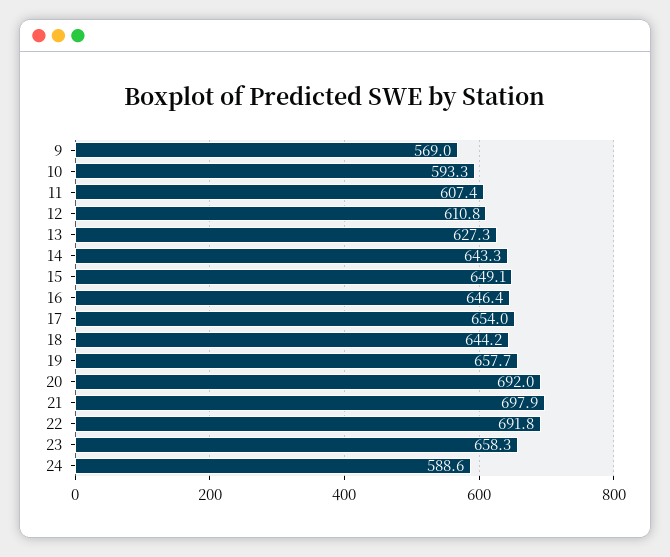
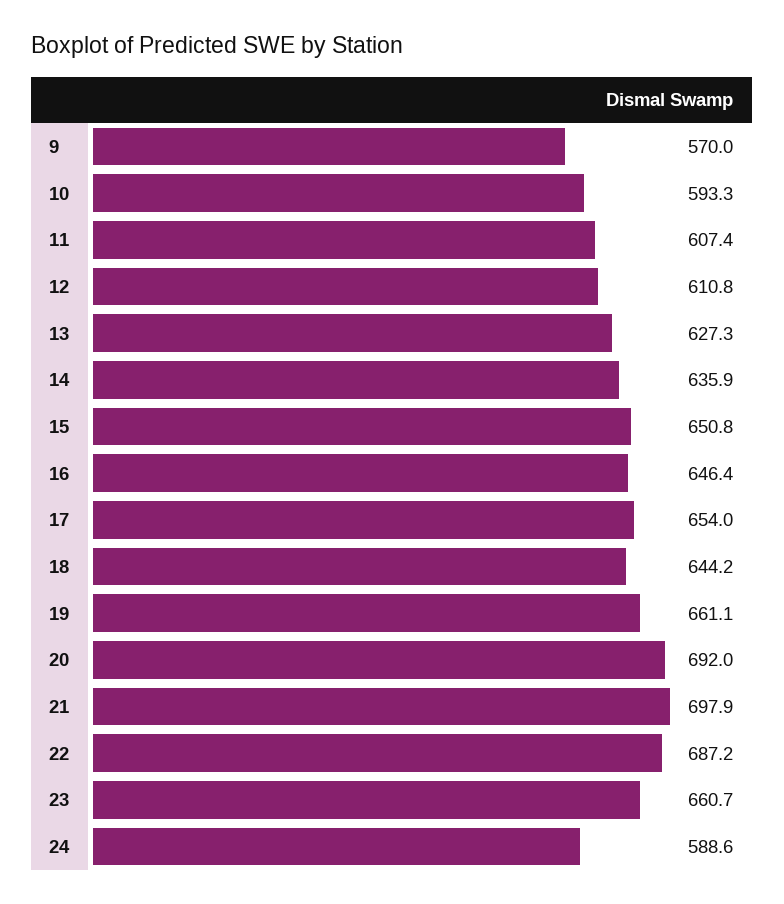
  {
-   "9": 569,
+   "9": 570,
    "10": 593.3,
    "11": 607.4,
    "12": 610.8,
    "13": 627.3,
-   "14": 643.3,
+   "14": 635.9,
-   "15": 649.1,
+   "15": 650.8,
    "16": 646.4,
    "17": 654,
    "18": 644.2,
-   "19": 657.7,
+   "19": 661.1,
    "20": 692,
    "21": 697.9,
-   "22": 691.8,
+   "22": 687.2,
-   "23": 658.3,
+   "23": 660.7,
    "24": 588.6
  }

